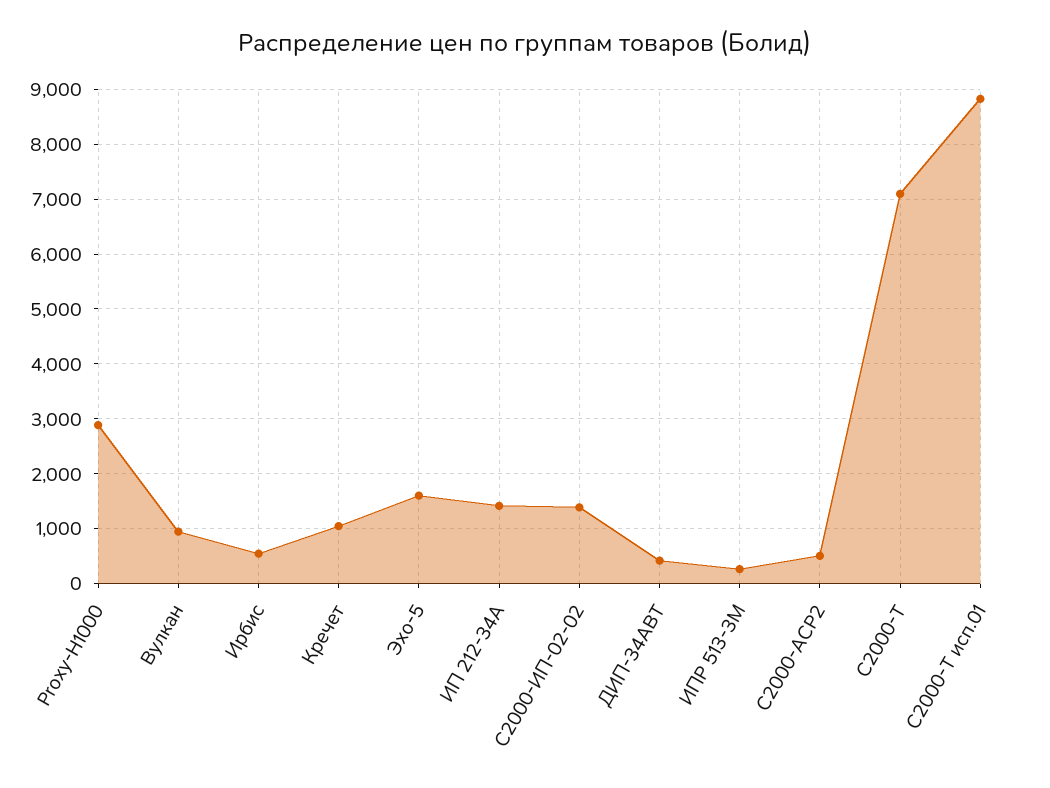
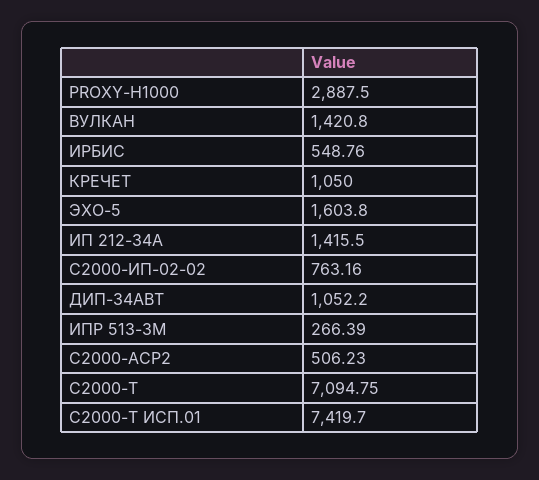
  {
    "Proxy-H1000": 2887.5,
-   "Вулкан": 1000,
+   "Вулкан": 1420.8,
    "Ирбис": 548.76,
    "Кречет": 1050,
    "Эхо-5": 1603.8,
    "ИП 212-34А": 1415.5,
-   "С2000-ИП-02-02": 1400,
+   "С2000-ИП-02-02": 763.16,
-   "ДИП-34АВТ": 400,
+   "ДИП-34АВТ": 1052.2,
    "ИПР 513-3М": 266.39,
    "С2000-АСР2": 506.23,
    "С2000-Т": 7094.75,
-   "С2000-Т исп.01": 8800
+   "С2000-Т исп.01": 7419.7
  }

